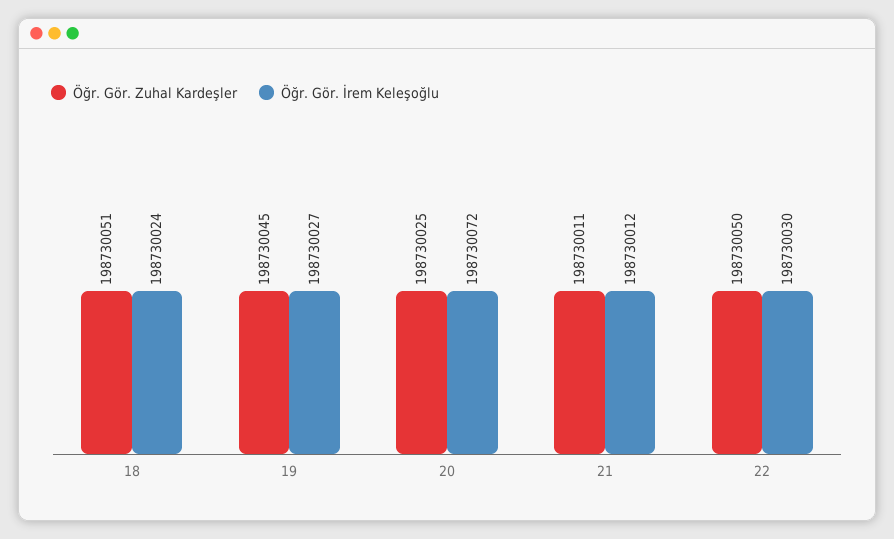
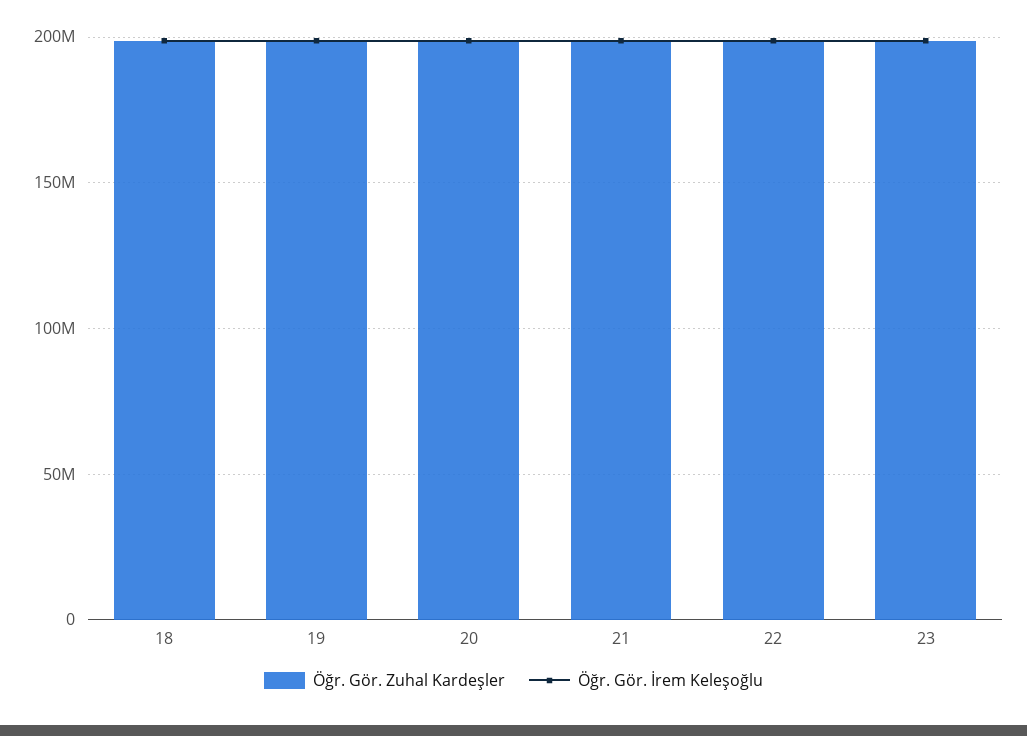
  {
    "Öğr. Gör. Zuhal Kardeşler": {
      "18": 198730051,
      "19": 198730045,
      "20": 198730025,
      "21": 198730011,
-     "22": 198730050
+     "22": 198730050,
+     "23": 200000000
    },
    "Öğr. Gör. İrem Keleşoğlu": {
      "18": 198730024,
      "19": 198730027,
      "20": 198730072,
      "21": 198730012,
-     "22": 198730030
+     "22": 198730030,
+     "23": 200000000
    }
  }

